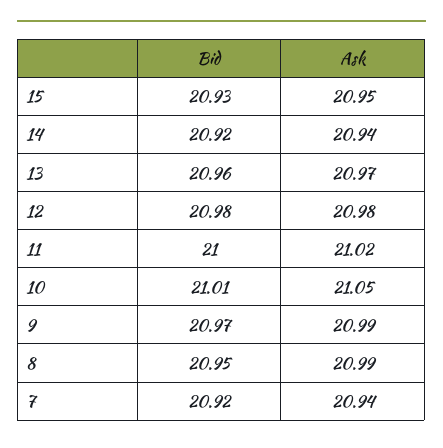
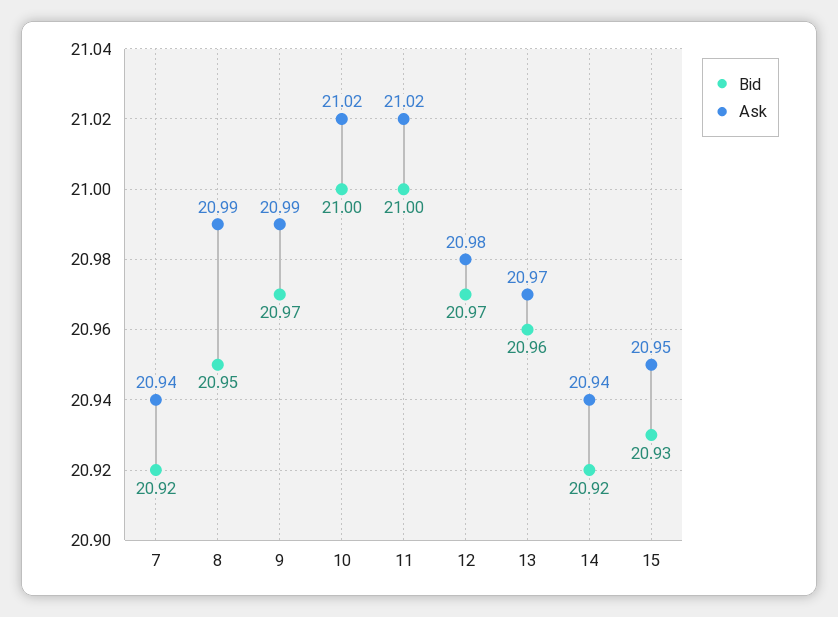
  {
    "Bid": {
      "15": 20.93,
      "14": 20.92,
      "13": 20.96,
-     "12": 20.98,
+     "12": 20.97,
      "11": 21,
-     "10": 21.01,
+     "10": 21,
      "9": 20.97,
      "8": 20.95,
      "7": 20.92
    },
    "Ask": {
      "15": 20.95,
      "14": 20.94,
      "13": 20.97,
      "12": 20.98,
      "11": 21.02,
-     "10": 21.05,
+     "10": 21.02,
      "9": 20.99,
      "8": 20.99,
      "7": 20.94
    }
  }

